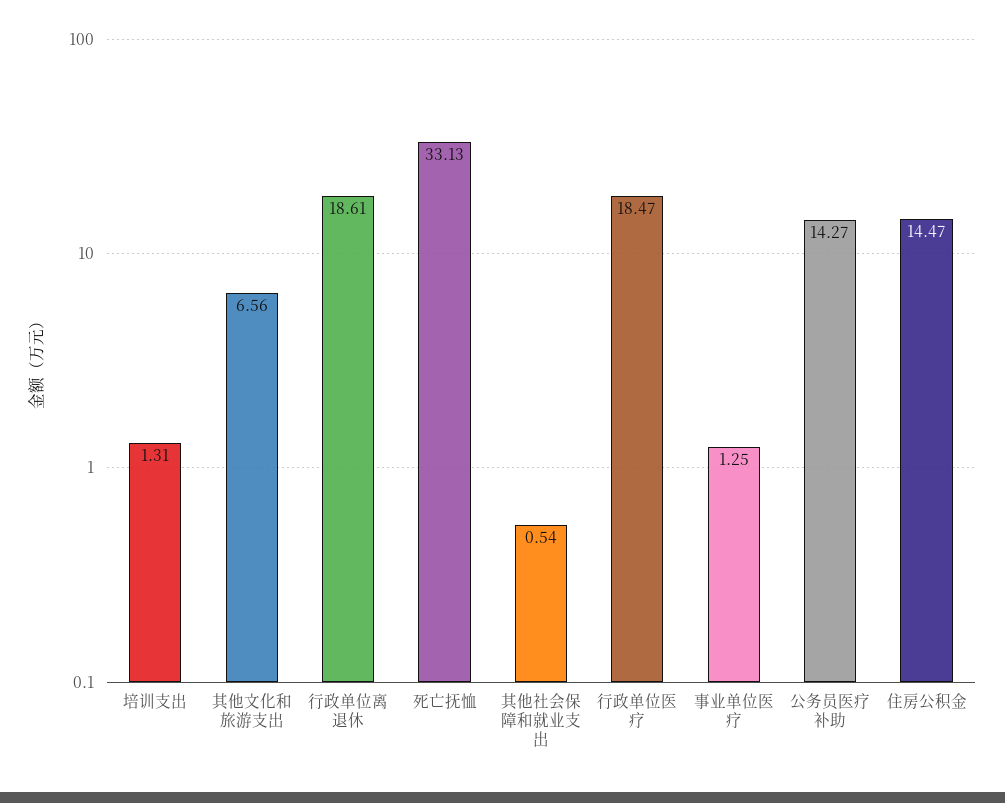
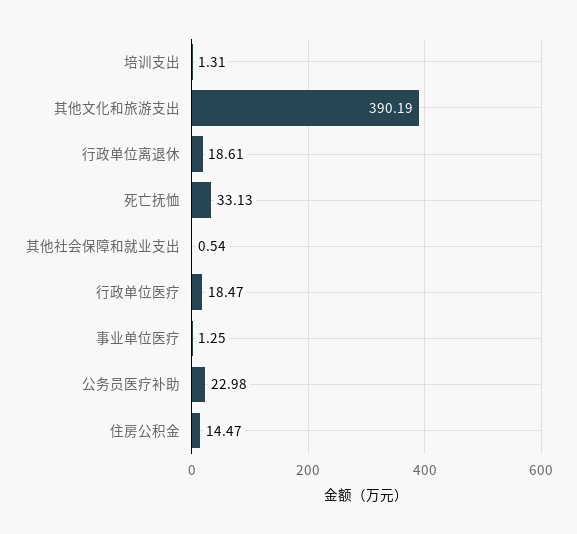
  {
    "培训支出": 1.31,
-   "其他文化和旅游支出": 6.56,
+   "其他文化和旅游支出": 390.19,
    "行政单位离退休": 18.61,
    "死亡抚恤": 33.13,
    "其他社会保障和就业支出": 0.54,
    "行政单位医疗": 18.47,
    "事业单位医疗": 1.25,
-   "公务员医疗补助": 14.27,
+   "公务员医疗补助": 22.98,
    "住房公积金": 14.47
  }

